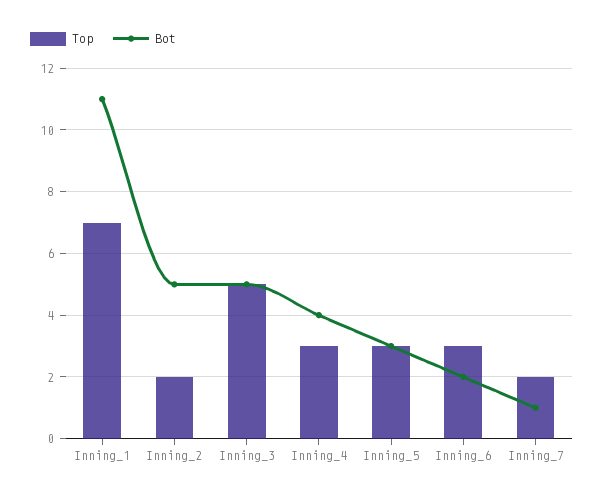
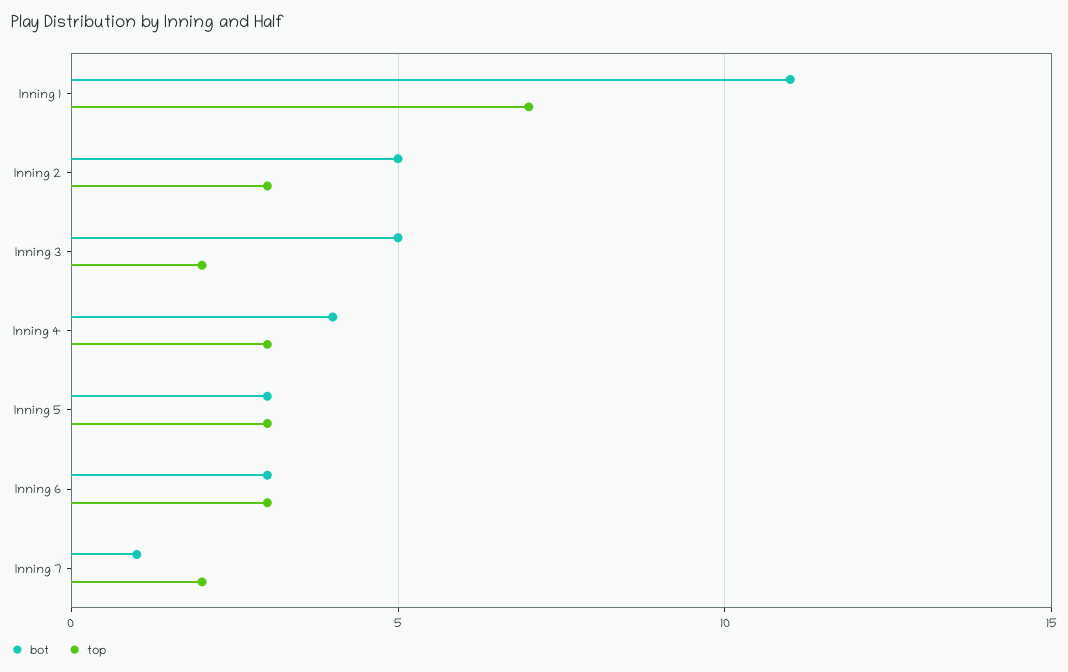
  {
    "Top": {
      "Inning_1": 7,
-     "Inning_2": 2,
+     "Inning_2": 3,
-     "Inning_3": 5,
+     "Inning_3": 2,
      "Inning_4": 3,
      "Inning_5": 3,
      "Inning_6": 3,
      "Inning_7": 2
    },
    "Bot": {
      "Inning_1": 11,
      "Inning_2": 5,
      "Inning_3": 5,
      "Inning_4": 4,
      "Inning_5": 3,
-     "Inning_6": 2,
+     "Inning_6": 3,
      "Inning_7": 1
    }
  }

